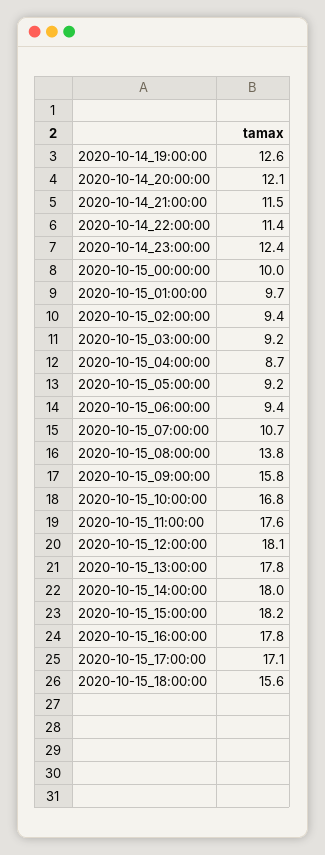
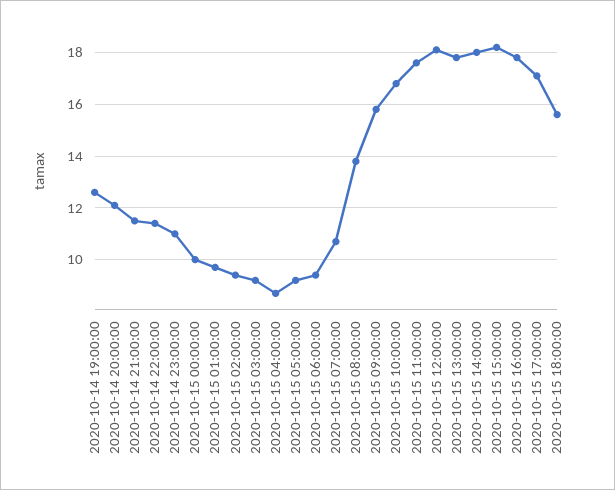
  {
    "2020-10-14_19:00:00": 12.6,
    "2020-10-14_20:00:00": 12.1,
    "2020-10-14_21:00:00": 11.5,
    "2020-10-14_22:00:00": 11.4,
-   "2020-10-14_23:00:00": 12.4,
+   "2020-10-14_23:00:00": 11,
    "2020-10-15_00:00:00": 10,
    "2020-10-15_01:00:00": 9.7,
    "2020-10-15_02:00:00": 9.4,
    "2020-10-15_03:00:00": 9.2,
    "2020-10-15_04:00:00": 8.7,
    "2020-10-15_05:00:00": 9.2,
    "2020-10-15_06:00:00": 9.4,
    "2020-10-15_07:00:00": 10.7,
    "2020-10-15_08:00:00": 13.8,
    "2020-10-15_09:00:00": 15.8,
    "2020-10-15_10:00:00": 16.8,
    "2020-10-15_11:00:00": 17.6,
    "2020-10-15_12:00:00": 18.1,
    "2020-10-15_13:00:00": 17.8,
    "2020-10-15_14:00:00": 18,
    "2020-10-15_15:00:00": 18.2,
    "2020-10-15_16:00:00": 17.8,
    "2020-10-15_17:00:00": 17.1,
    "2020-10-15_18:00:00": 15.6
  }

